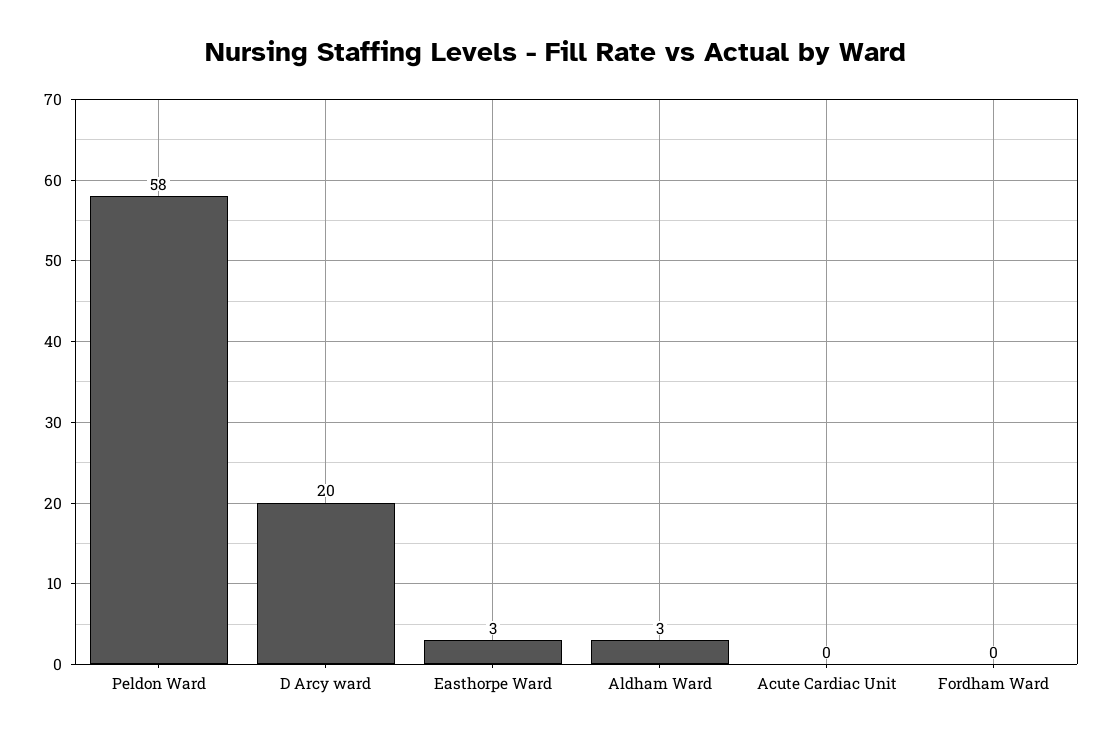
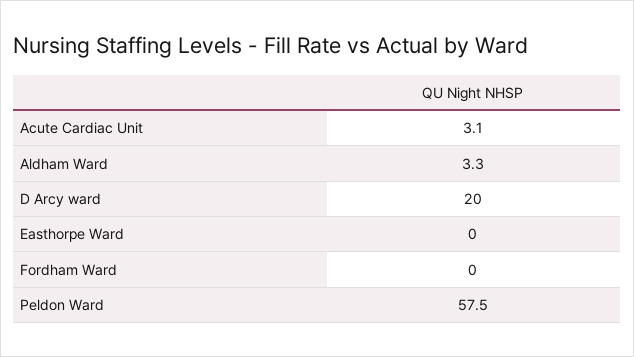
  {
    "Peldon Ward": 57.5,
    "D Arcy ward": 20,
-   "Easthorpe Ward": 3,
+   "Easthorpe Ward": 0,
    "Aldham Ward": 3.3,
-   "Acute Cardiac Unit": 0,
+   "Acute Cardiac Unit": 3.1,
    "Fordham Ward": 0
  }

